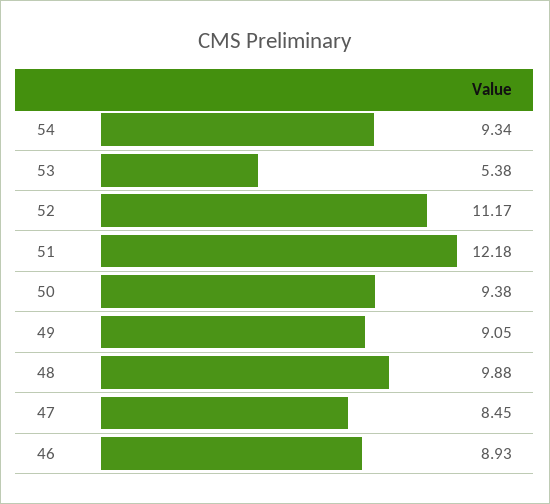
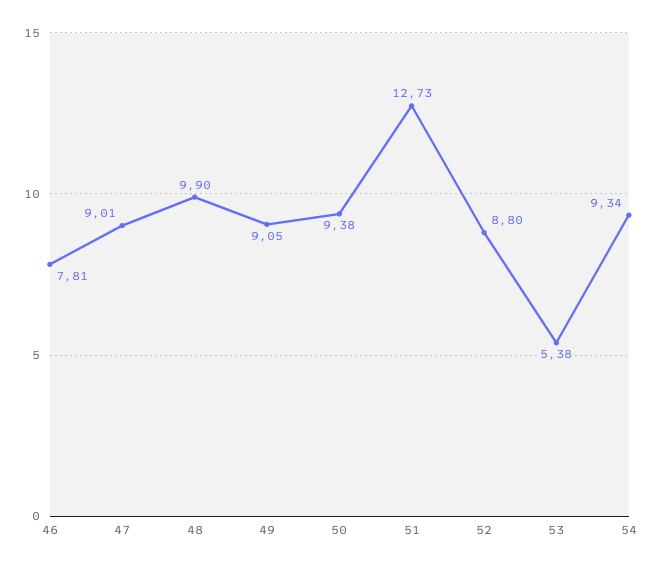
  {
    "54": 9.34,
    "53": 5.38,
-   "52": 11.17,
+   "52": 8.8,
-   "51": 12.18,
+   "51": 12.73,
    "50": 9.38,
    "49": 9.05,
-   "48": 9.88,
+   "48": 9.9,
-   "47": 8.45,
+   "47": 9.01,
-   "46": 8.93
+   "46": 7.81
  }

